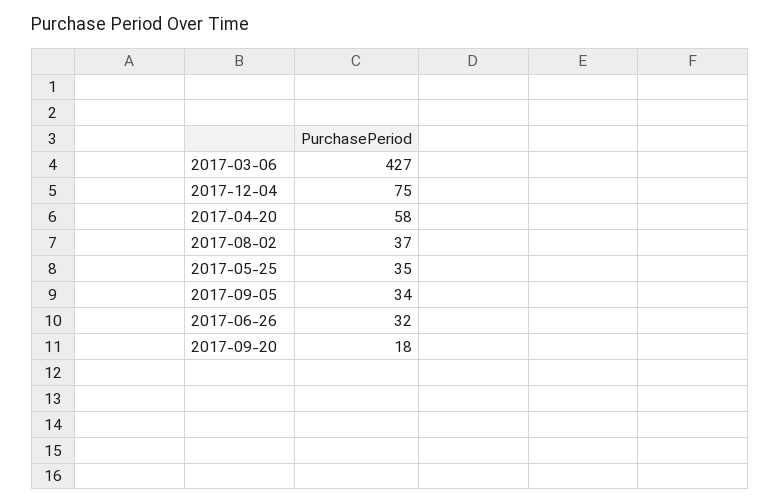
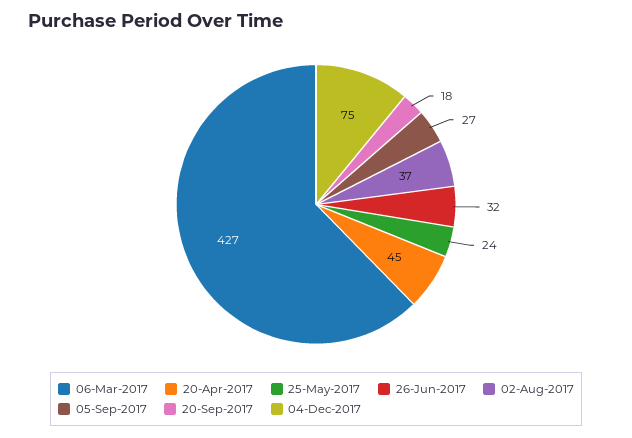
  {
    "2017-03-06": 427,
    "2017-12-04": 75,
-   "2017-04-20": 58,
+   "2017-04-20": 45,
    "2017-08-02": 37,
-   "2017-05-25": 35,
+   "2017-05-25": 24,
-   "2017-09-05": 34,
+   "2017-09-05": 27,
    "2017-06-26": 32,
    "2017-09-20": 18
  }

